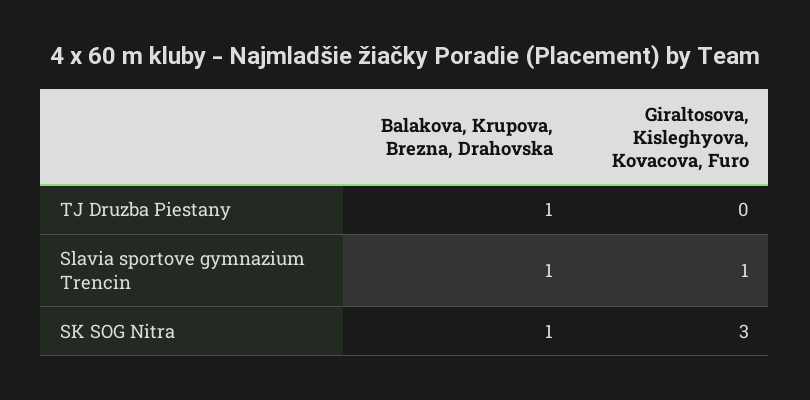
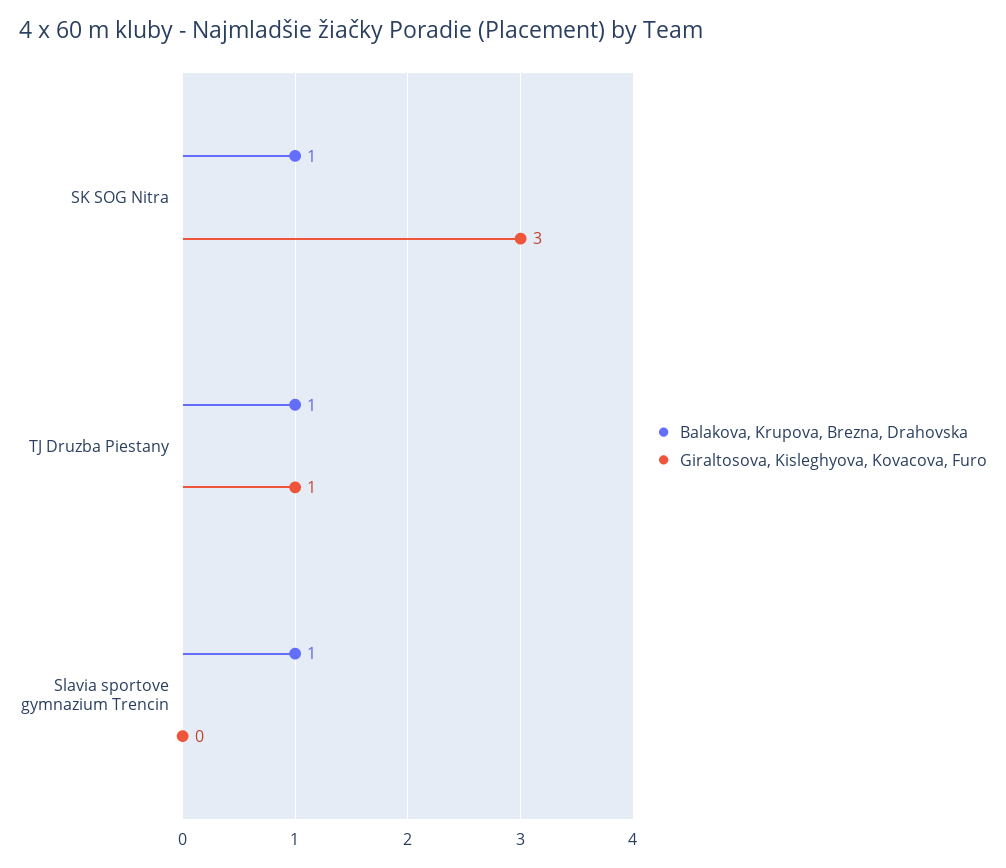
  {
    "Balakova, Krupova, Brezna, Drahovska": {
      "TJ Druzba Piestany": 1,
      "Slavia sportove gymnazium Trencin": 1,
      "SK SOG Nitra": 1
    },
    "Giraltosova, Kisleghyova, Kovacova, Furo": {
-     "TJ Druzba Piestany": 0,
+     "TJ Druzba Piestany": 1,
-     "Slavia sportove gymnazium Trencin": 1,
+     "Slavia sportove gymnazium Trencin": 0,
      "SK SOG Nitra": 3
    }
  }

